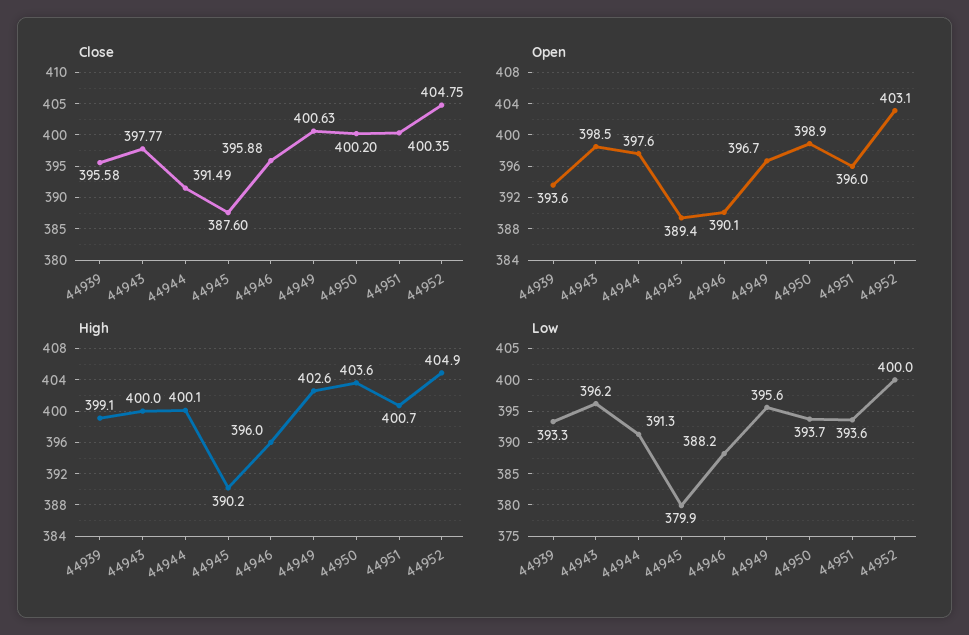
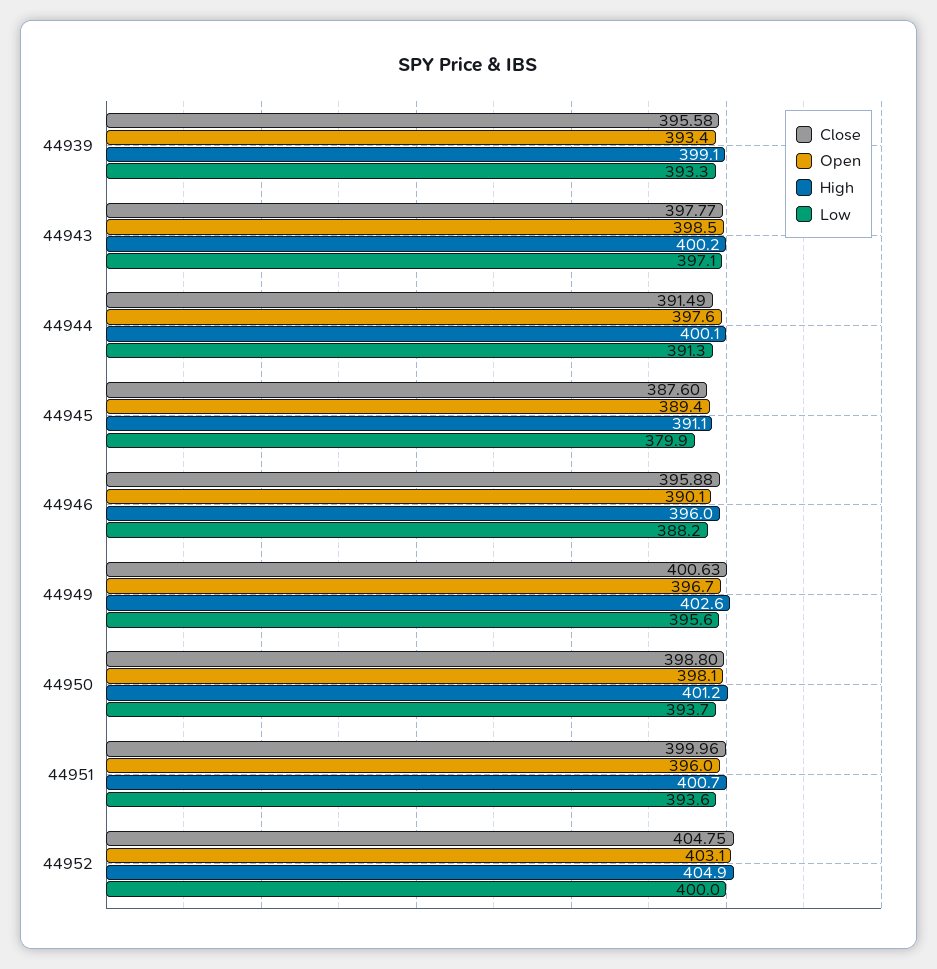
  {
    "Close": {
      "44939": 395.58,
      "44943": 397.77,
      "44944": 391.49,
      "44945": 387.6,
      "44946": 395.88,
      "44949": 400.63,
-     "44950": 400.2,
+     "44950": 398.8,
-     "44951": 400.35,
+     "44951": 399.96,
      "44952": 404.75
    },
    "Open": {
-     "44939": 393.6,
+     "44939": 393.4,
      "44943": 398.5,
      "44944": 397.6,
      "44945": 389.4,
      "44946": 390.1,
      "44949": 396.7,
-     "44950": 398.9,
+     "44950": 398.1,
      "44951": 396,
      "44952": 403.1
    },
    "High": {
      "44939": 399.1,
-     "44943": 400,
+     "44943": 400.2,
      "44944": 400.1,
-     "44945": 390.2,
+     "44945": 391.1,
      "44946": 396,
      "44949": 402.6,
-     "44950": 403.6,
+     "44950": 401.2,
      "44951": 400.7,
      "44952": 404.9
    },
    "Low": {
      "44939": 393.3,
-     "44943": 396.2,
+     "44943": 397.1,
      "44944": 391.3,
      "44945": 379.9,
      "44946": 388.2,
      "44949": 395.6,
      "44950": 393.7,
      "44951": 393.6,
      "44952": 400
    }
  }

